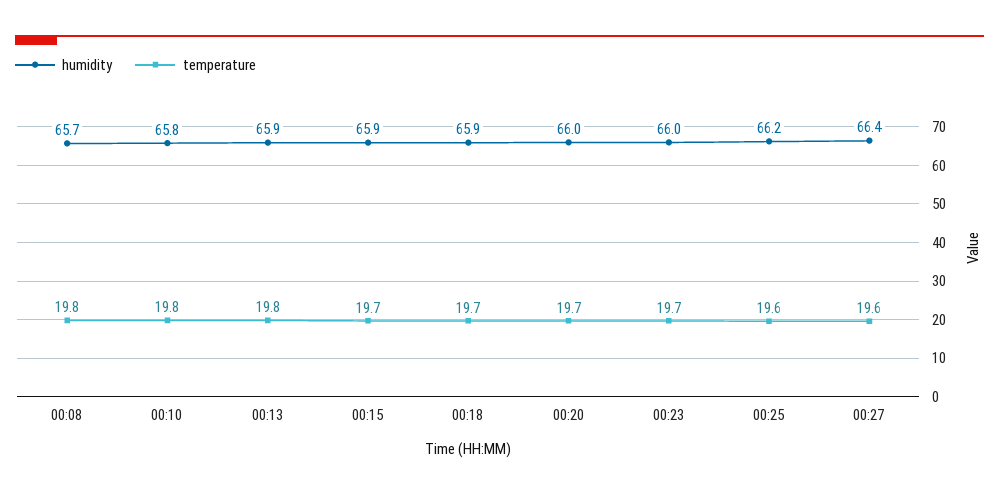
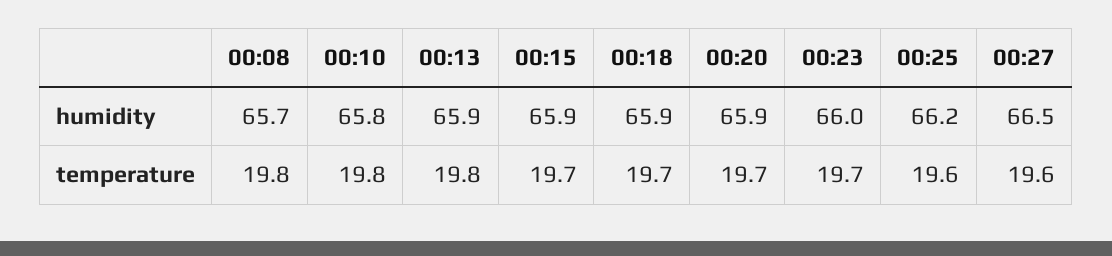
  {
    "humidity": {
      "00:08": 65.7,
      "00:10": 65.8,
      "00:13": 65.9,
      "00:15": 65.9,
      "00:18": 65.9,
-     "00:20": 66,
+     "00:20": 65.9,
      "00:23": 66,
      "00:25": 66.2,
-     "00:27": 66.4
+     "00:27": 66.5
    },
    "temperature": {
      "00:08": 19.8,
      "00:10": 19.8,
      "00:13": 19.8,
      "00:15": 19.7,
      "00:18": 19.7,
      "00:20": 19.7,
      "00:23": 19.7,
      "00:25": 19.6,
      "00:27": 19.6
    }
  }

